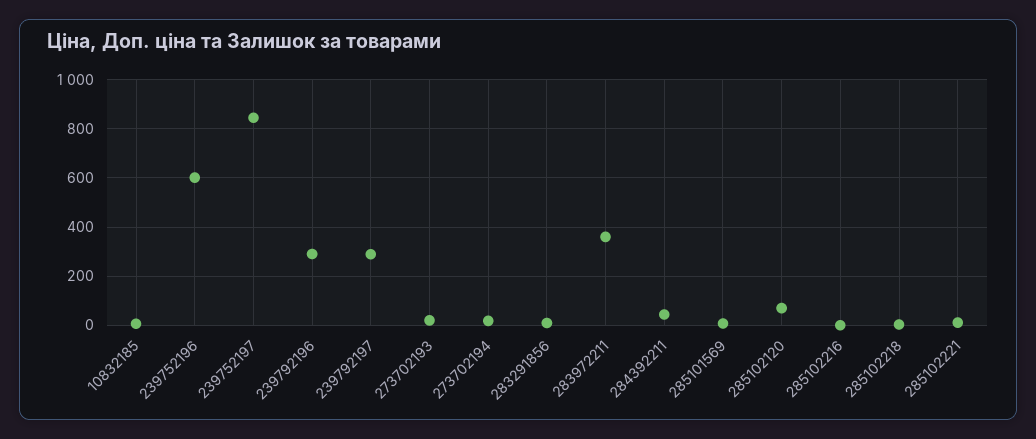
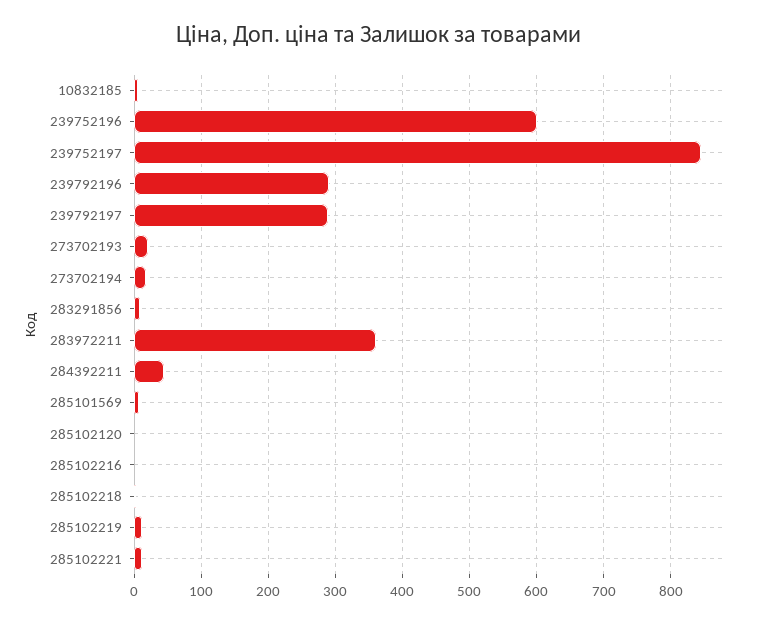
  {
    "10832185": 10,
    "239752196": 600,
    "239752197": 850,
    "239792196": 290,
    "239792197": 290,
    "273702193": 20,
    "273702194": 20,
    "283291856": 10,
    "283972211": 360,
    "284392211": 40,
    "285101569": 10,
-   "285102120": 75,
+   "285102120": 0,
    "285102216": 0,
    "285102218": 0,
-   "285102221": 10
+   "285102221": 10,
+   "285102219": 10
  }

